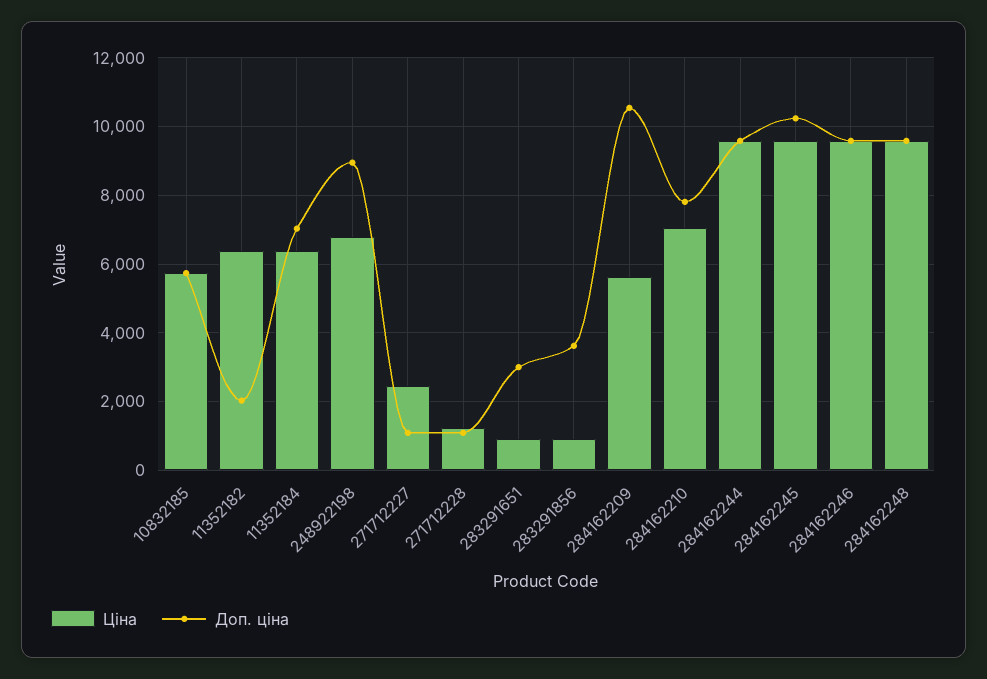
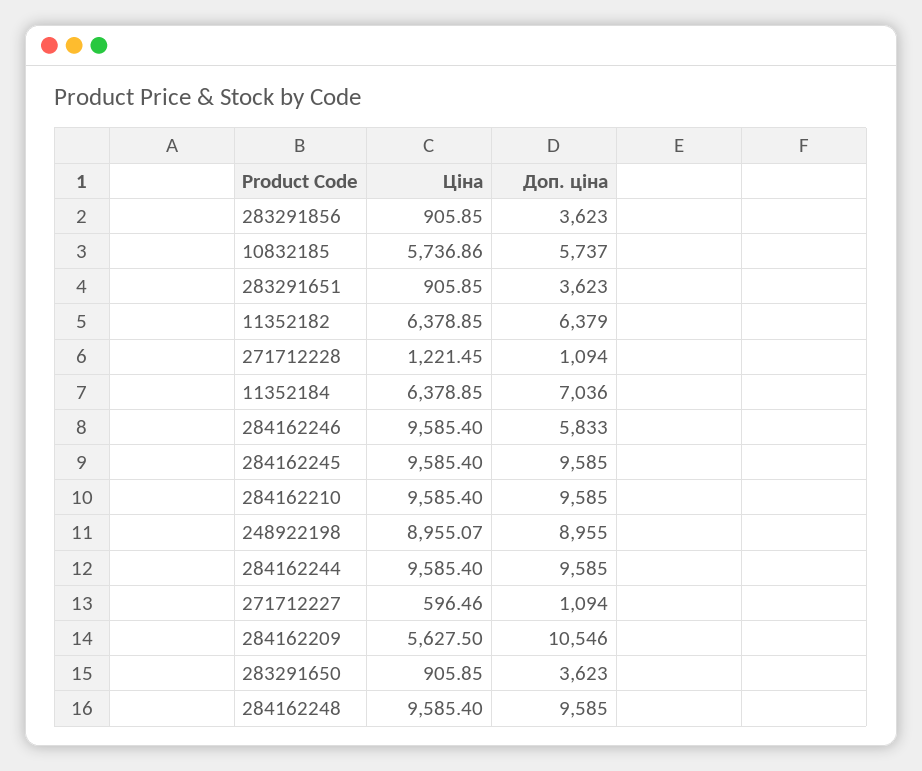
  {
    "Ціна": {
      "10832185": 5736.86,
      "11352182": 6378.85,
      "11352184": 6378.85,
-     "248922198": 6800,
+     "248922198": 8955.07,
-     "271712227": 2400,
+     "271712227": 596.46,
      "271712228": 1221.45,
      "283291651": 905.85,
      "283291856": 905.85,
      "284162209": 5627.5,
-     "284162210": 7000,
+     "284162210": 9585.4,
      "284162244": 9585.4,
      "284162245": 9585.4,
      "284162246": 9585.4,
-     "284162248": 9585.4
+     "284162248": 9585.4,
+     "283291650": 905.85
    },
    "Доп. ціна": {
      "10832185": 5737,
-     "11352182": 2000,
+     "11352182": 6379,
      "11352184": 7036,
      "248922198": 8955,
      "271712227": 1094,
      "271712228": 1094,
-     "283291651": 3000,
+     "283291651": 3623,
      "283291856": 3623,
      "284162209": 10546,
-     "284162210": 7800,
+     "284162210": 9585,
      "284162244": 9585,
-     "284162245": 10200,
+     "284162245": 9585,
-     "284162246": 9600,
+     "284162246": 5833,
-     "284162248": 9585
+     "284162248": 9585,
+     "283291650": 3623
    }
  }

